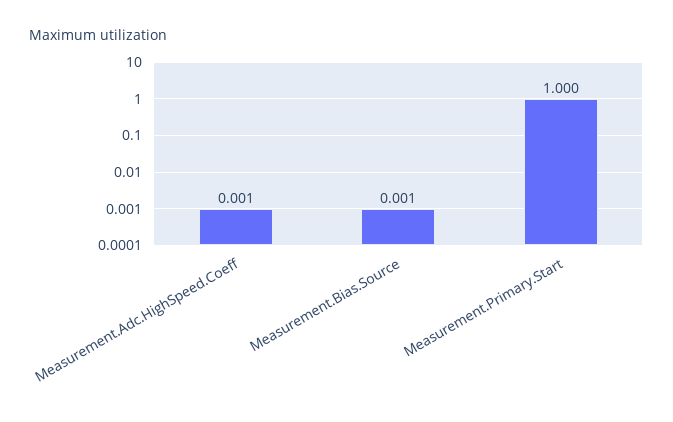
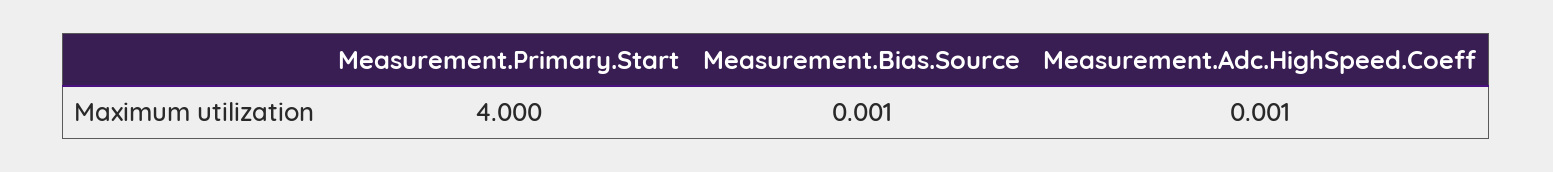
  {
    "Measurement.Adc.HighSpeed.Coeff": 0.001,
    "Measurement.Bias.Source": 0.001,
-   "Measurement.Primary.Start": 1
+   "Measurement.Primary.Start": 4
  }

